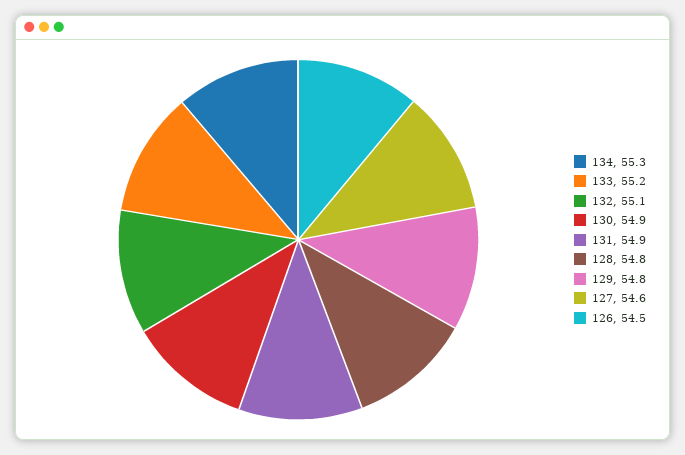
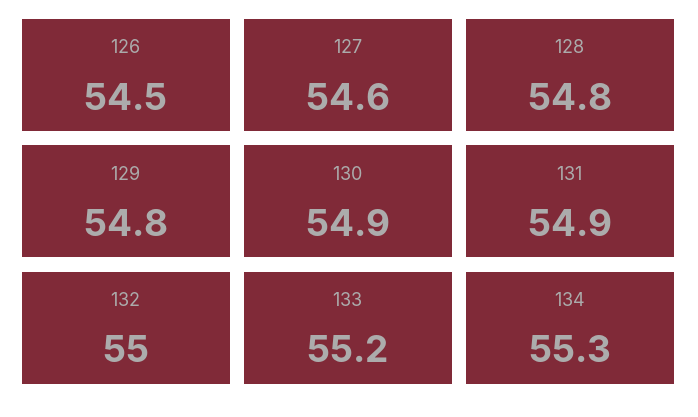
  {
    "134": 55.3,
    "133": 55.2,
-   "132": 55.1,
+   "132": 55,
    "130": 54.9,
    "131": 54.9,
    "128": 54.8,
    "129": 54.8,
    "127": 54.6,
    "126": 54.5
  }

